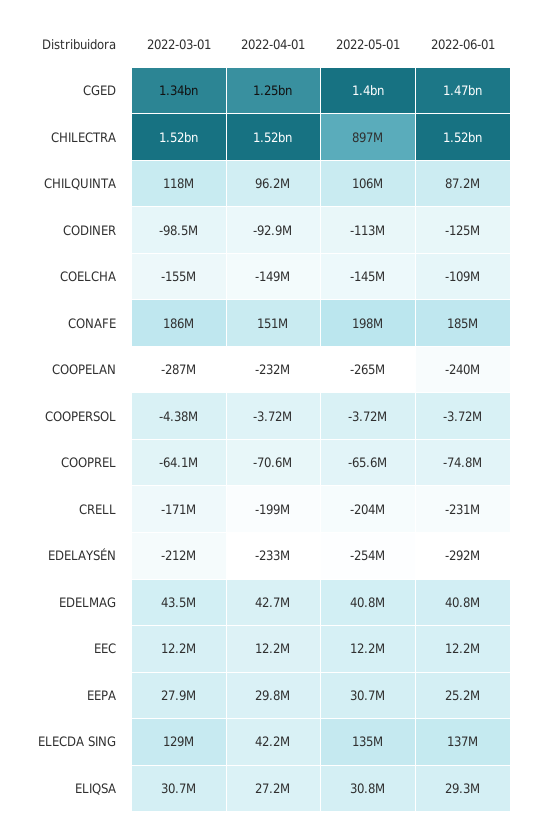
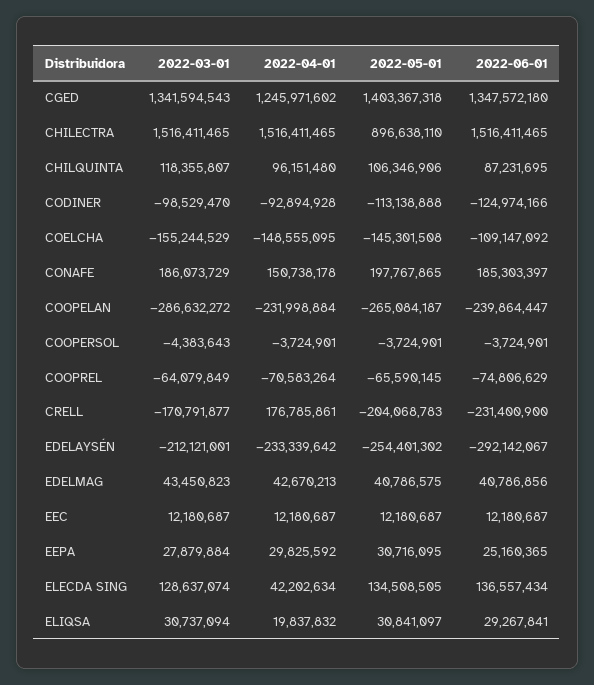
  {
    "2022-03-01": {
      "CGED": 1341594543,
      "CHILECTRA": 1516411465,
      "CHILQUINTA": 118355807,
      "CODINER": -98529470,
      "COELCHA": -155244529,
      "CONAFE": 186073729,
      "COOPELAN": -286632272,
      "COOPERSOL": -4383643,
      "COOPREL": -64079849,
      "CRELL": -170791877,
      "EDELAYSÉN": -212121001,
      "EDELMAG": 43450823,
      "EEC": 12180687,
      "EEPA": 27879884,
      "ELECDA SING": 128637074,
      "ELIQSA": 30737094
    },
    "2022-04-01": {
      "CGED": 1245971602,
      "CHILECTRA": 1516411465,
      "CHILQUINTA": 96151480,
      "CODINER": -92894928,
      "COELCHA": -148555095,
      "CONAFE": 150738178,
      "COOPELAN": -231998884,
      "COOPERSOL": -3724901,
      "COOPREL": -70583264,
-     "CRELL": -199000000,
+     "CRELL": 176785861,
      "EDELAYSÉN": -233339642,
      "EDELMAG": 42670213,
      "EEC": 12180687,
      "EEPA": 29825592,
      "ELECDA SING": 42202634,
-     "ELIQSA": 27200000
+     "ELIQSA": 19837832
    },
    "2022-05-01": {
      "CGED": 1403367318,
      "CHILECTRA": 896638110,
      "CHILQUINTA": 106346906,
      "CODINER": -113138888,
      "COELCHA": -145301508,
      "CONAFE": 197767865,
      "COOPELAN": -265084187,
      "COOPERSOL": -3724901,
      "COOPREL": -65590145,
      "CRELL": -204068783,
      "EDELAYSÉN": -254401302,
      "EDELMAG": 40786575,
      "EEC": 12180687,
      "EEPA": 30716095,
      "ELECDA SING": 134508505,
      "ELIQSA": 30841097
    },
    "2022-06-01": {
-     "CGED": 1470000000,
+     "CGED": 1347572180,
      "CHILECTRA": 1516411465,
      "CHILQUINTA": 87231695,
      "CODINER": -124974166,
      "COELCHA": -109147092,
      "CONAFE": 185303397,
      "COOPELAN": -239864447,
      "COOPERSOL": -3724901,
      "COOPREL": -74806629,
      "CRELL": -231400900,
      "EDELAYSÉN": -292142067,
      "EDELMAG": 40786856,
      "EEC": 12180687,
      "EEPA": 25160365,
      "ELECDA SING": 136557434,
      "ELIQSA": 29267841
    }
  }

